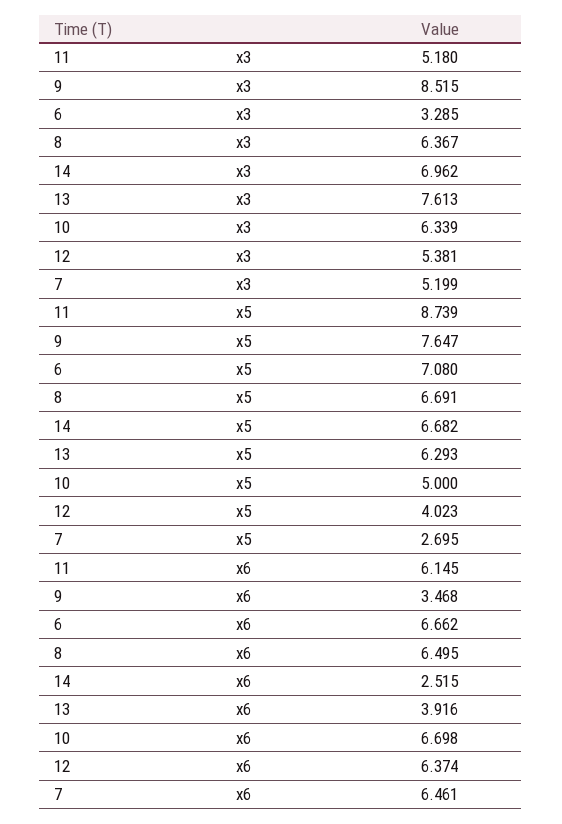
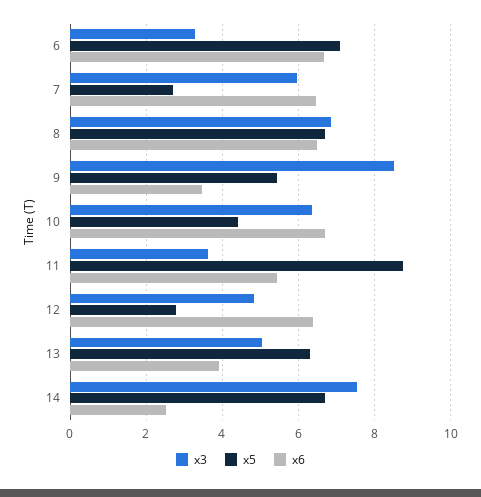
  {
    "x3": {
-     "11": 5.18,
+     "11": 3.6,
      "9": 8.515,
      "6": 3.285,
-     "8": 6.367,
+     "8": 6.8,
-     "14": 6.962,
+     "14": 7.6,
-     "13": 7.613,
+     "13": 5,
      "10": 6.339,
-     "12": 5.381,
+     "12": 4.8,
-     "7": 5.199
+     "7": 6
    },
    "x5": {
      "11": 8.739,
-     "9": 7.647,
+     "9": 5.4,
      "6": 7.08,
      "8": 6.691,
      "14": 6.682,
      "13": 6.293,
-     "10": 5,
+     "10": 4.4,
-     "12": 4.023,
+     "12": 2.8,
      "7": 2.695
    },
    "x6": {
-     "11": 6.145,
+     "11": 5.4,
      "9": 3.468,
      "6": 6.662,
      "8": 6.495,
      "14": 2.515,
      "13": 3.916,
      "10": 6.698,
      "12": 6.374,
      "7": 6.461
    }
  }

